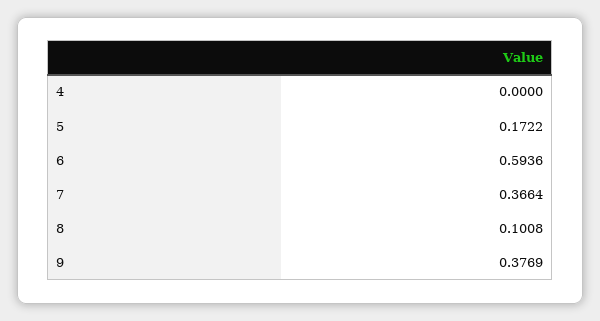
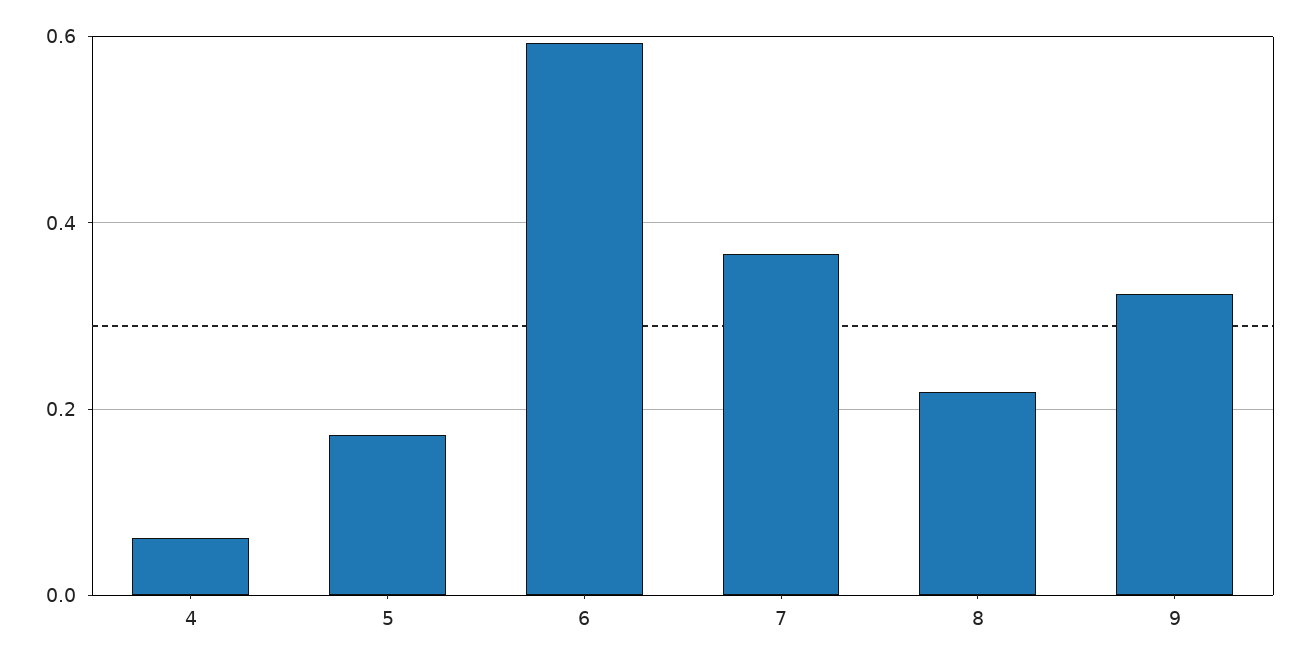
  {
-   "4": 0,
+   "4": 0.06,
    "5": 0.1722,
    "6": 0.5936,
    "7": 0.3664,
-   "8": 0.1008,
+   "8": 0.22,
-   "9": 0.3769
+   "9": 0.32
  }

